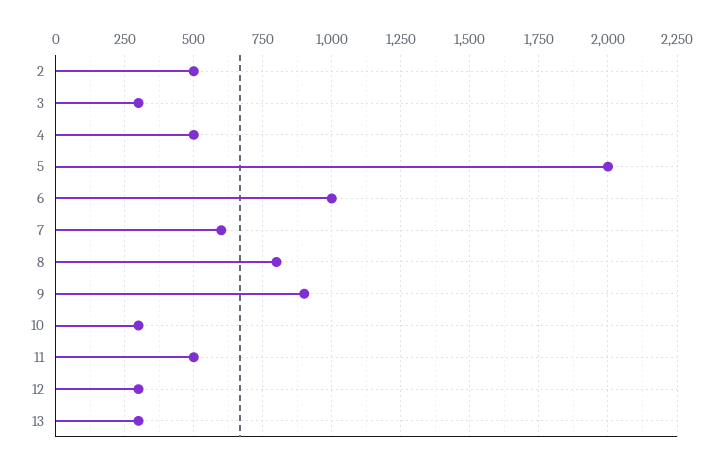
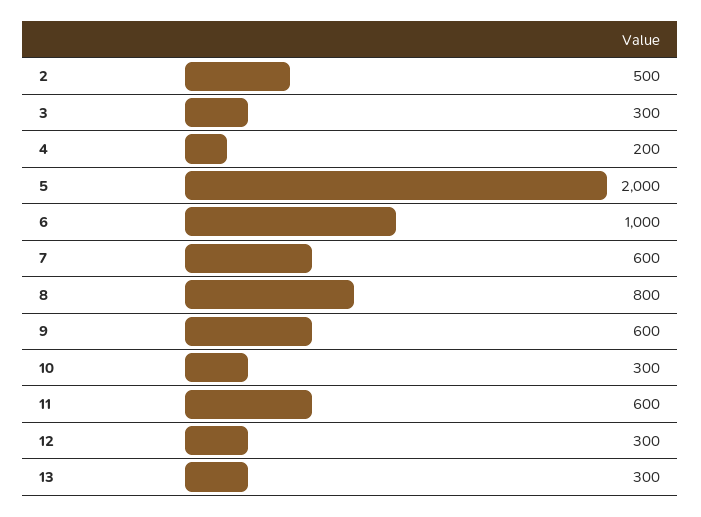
  {
    "2": 500,
    "3": 300,
-   "4": 500,
+   "4": 200,
    "5": 2000,
    "6": 1000,
    "7": 600,
    "8": 800,
-   "9": 900,
+   "9": 600,
    "10": 300,
-   "11": 500,
+   "11": 600,
    "12": 300,
    "13": 300
  }

